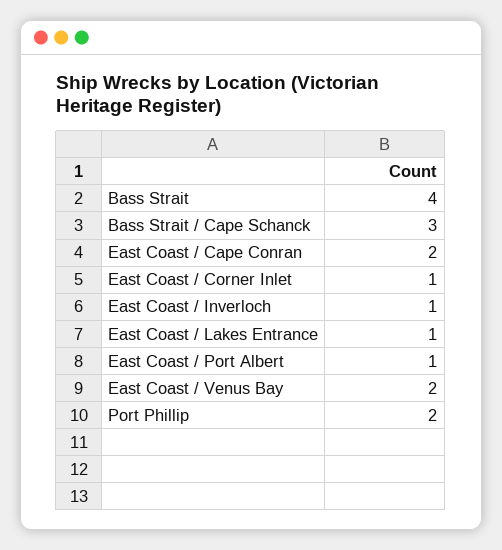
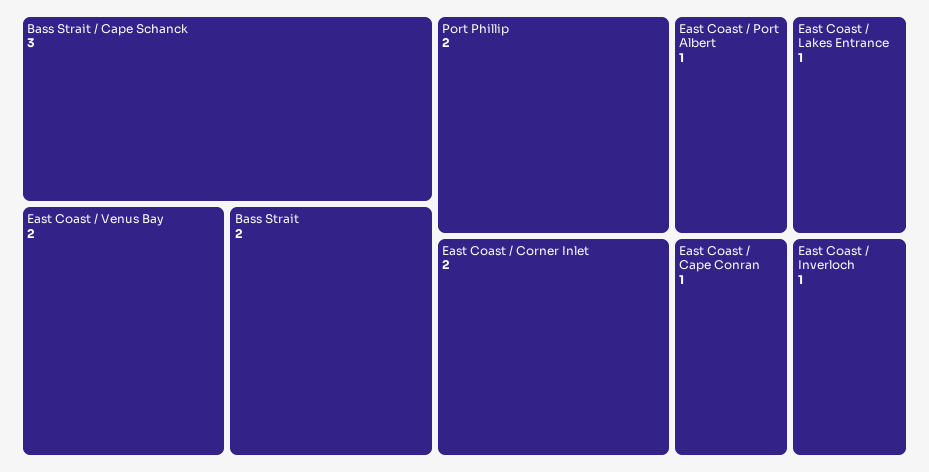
  {
-   "Bass Strait": 4,
+   "Bass Strait": 2,
    "Bass Strait / Cape Schanck": 3,
-   "East Coast / Cape Conran": 2,
+   "East Coast / Cape Conran": 1,
-   "East Coast / Corner Inlet": 1,
+   "East Coast / Corner Inlet": 2,
    "East Coast / Inverloch": 1,
    "East Coast / Lakes Entrance": 1,
    "East Coast / Port Albert": 1,
    "East Coast / Venus Bay": 2,
    "Port Phillip": 2
  }

